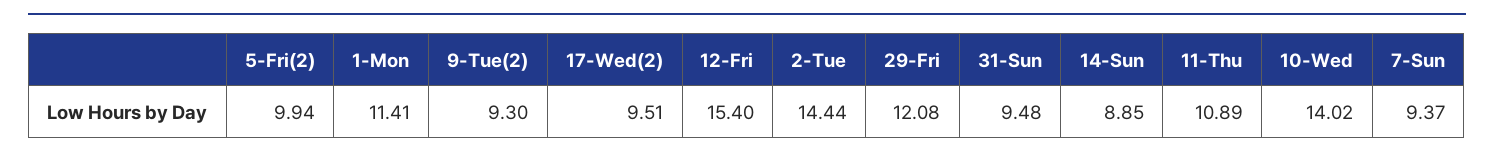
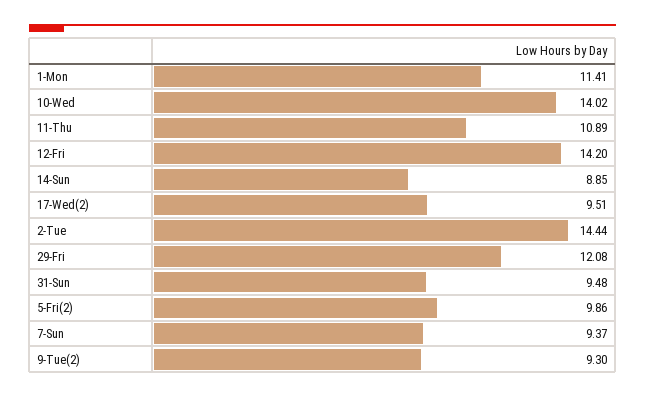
  {
-   "5-Fri(2)": 9.94,
+   "5-Fri(2)": 9.86,
    "1-Mon": 11.41,
    "9-Tue(2)": 9.3,
    "17-Wed(2)": 9.51,
-   "12-Fri": 15.4,
+   "12-Fri": 14.2,
    "2-Tue": 14.44,
    "29-Fri": 12.08,
    "31-Sun": 9.48,
    "14-Sun": 8.85,
    "11-Thu": 10.89,
    "10-Wed": 14.02,
    "7-Sun": 9.37
  }

